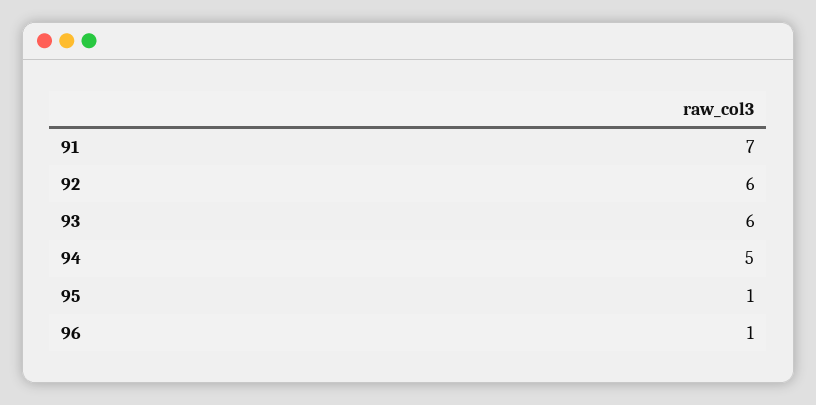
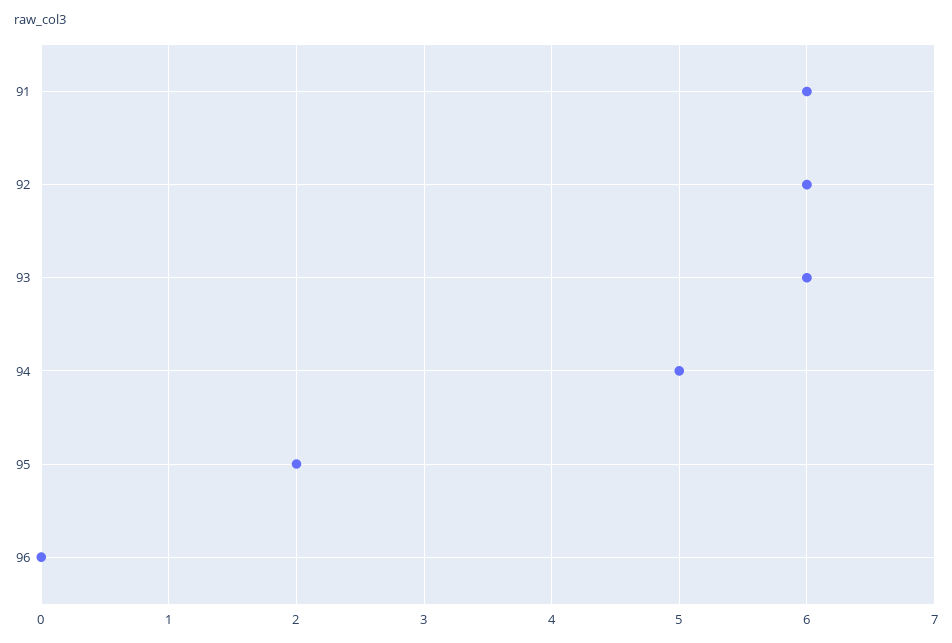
  {
-   "91": 7,
+   "91": 6,
    "92": 6,
    "93": 6,
    "94": 5,
-   "95": 1,
+   "95": 2,
-   "96": 1
+   "96": 0
  }

